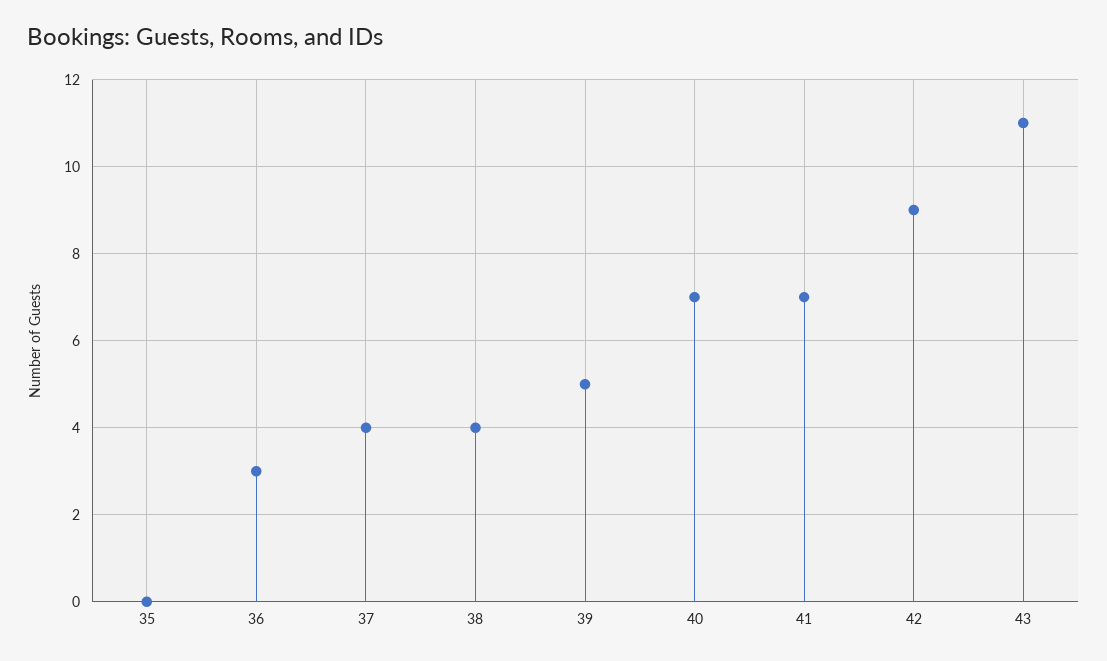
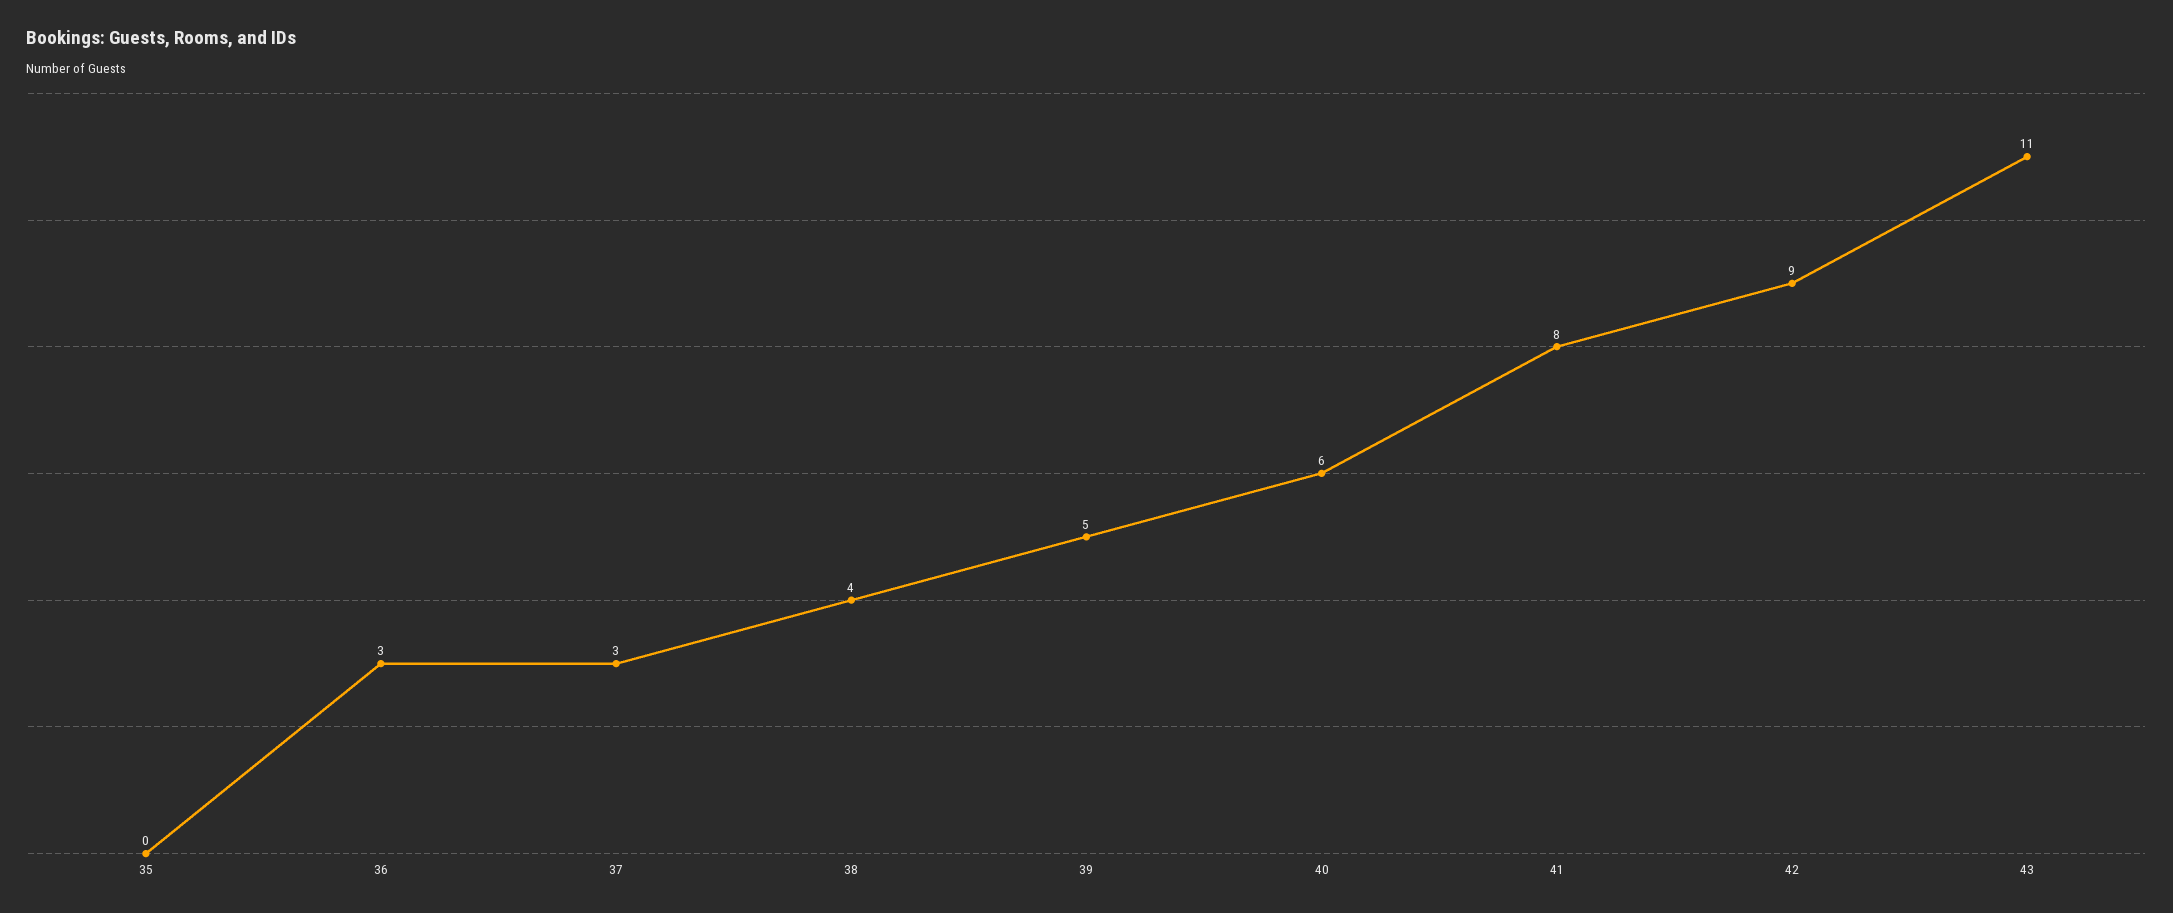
  {
    "35": 0,
    "36": 3,
-   "37": 4,
+   "37": 3,
    "38": 4,
    "39": 5,
-   "40": 7,
+   "40": 6,
-   "41": 7,
+   "41": 8,
    "42": 9,
    "43": 11
  }

